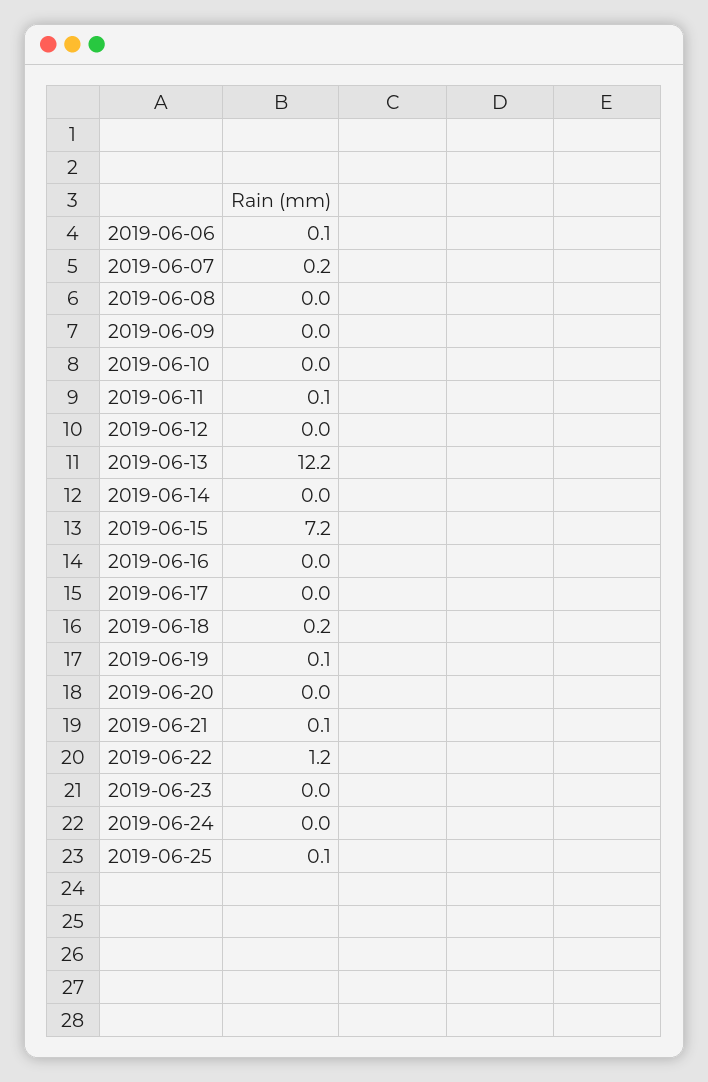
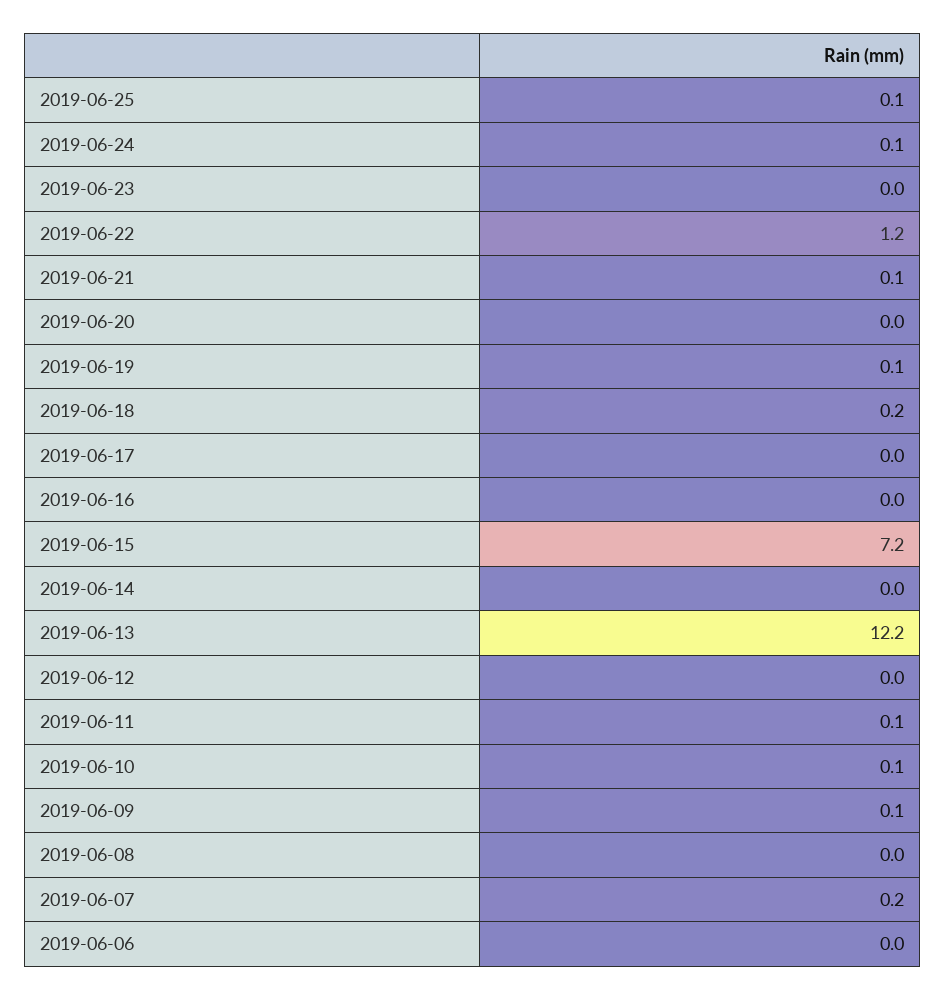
  {
-   "2019-06-06": 0.1,
+   "2019-06-06": 0,
    "2019-06-07": 0.2,
    "2019-06-08": 0,
-   "2019-06-09": 0,
+   "2019-06-09": 0.1,
-   "2019-06-10": 0,
+   "2019-06-10": 0.1,
    "2019-06-11": 0.1,
    "2019-06-12": 0,
    "2019-06-13": 12.2,
    "2019-06-14": 0,
    "2019-06-15": 7.2,
    "2019-06-16": 0,
    "2019-06-17": 0,
    "2019-06-18": 0.2,
    "2019-06-19": 0.1,
    "2019-06-20": 0,
    "2019-06-21": 0.1,
    "2019-06-22": 1.2,
    "2019-06-23": 0,
-   "2019-06-24": 0,
+   "2019-06-24": 0.1,
    "2019-06-25": 0.1
  }

